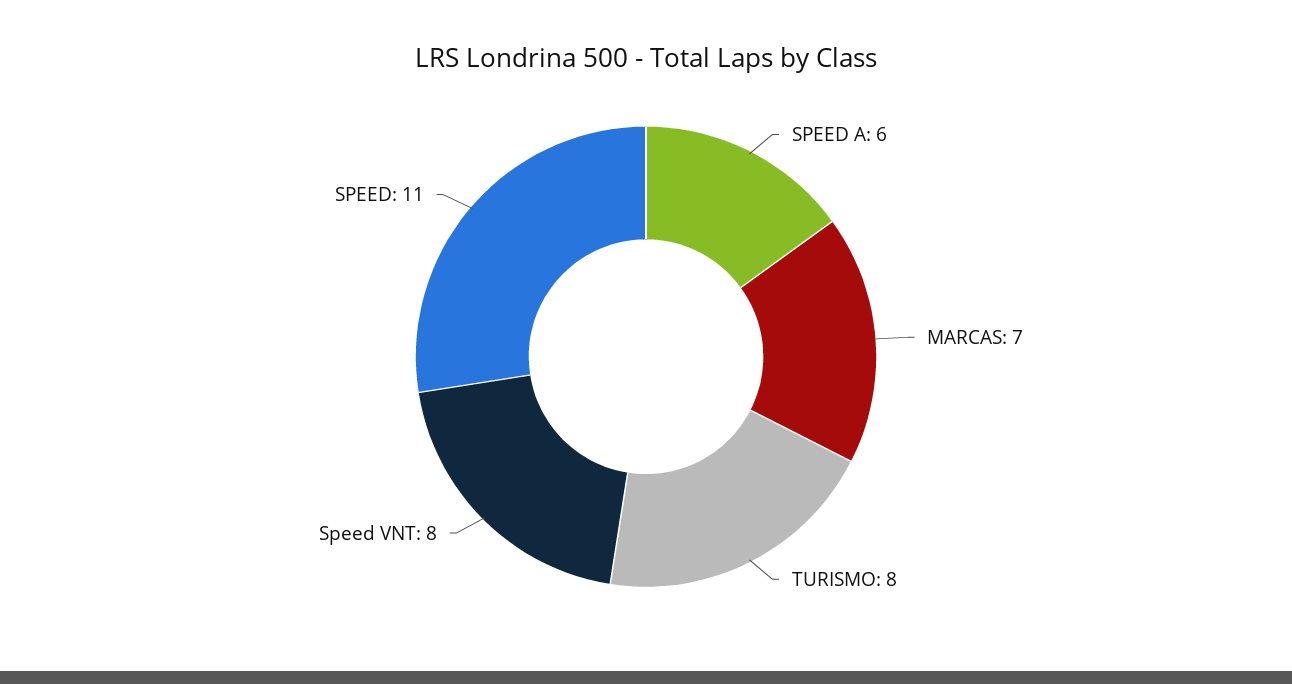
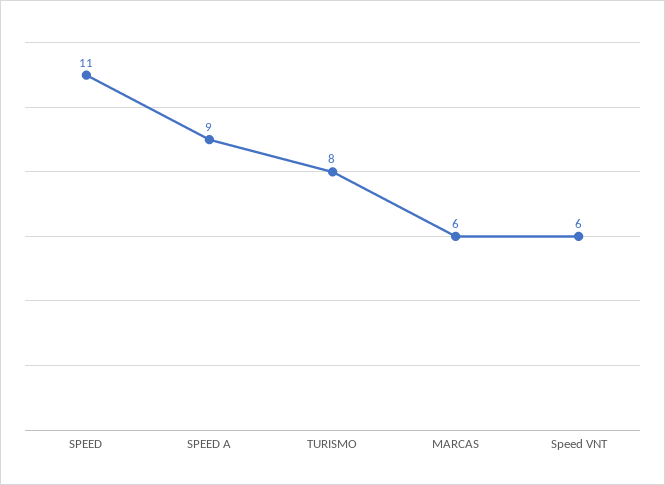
  {
-   "SPEED A": 6,
+   "SPEED A": 9,
-   "MARCAS": 7,
+   "MARCAS": 6,
    "TURISMO": 8,
-   "Speed VNT": 8,
+   "Speed VNT": 6,
    "SPEED": 11
  }

